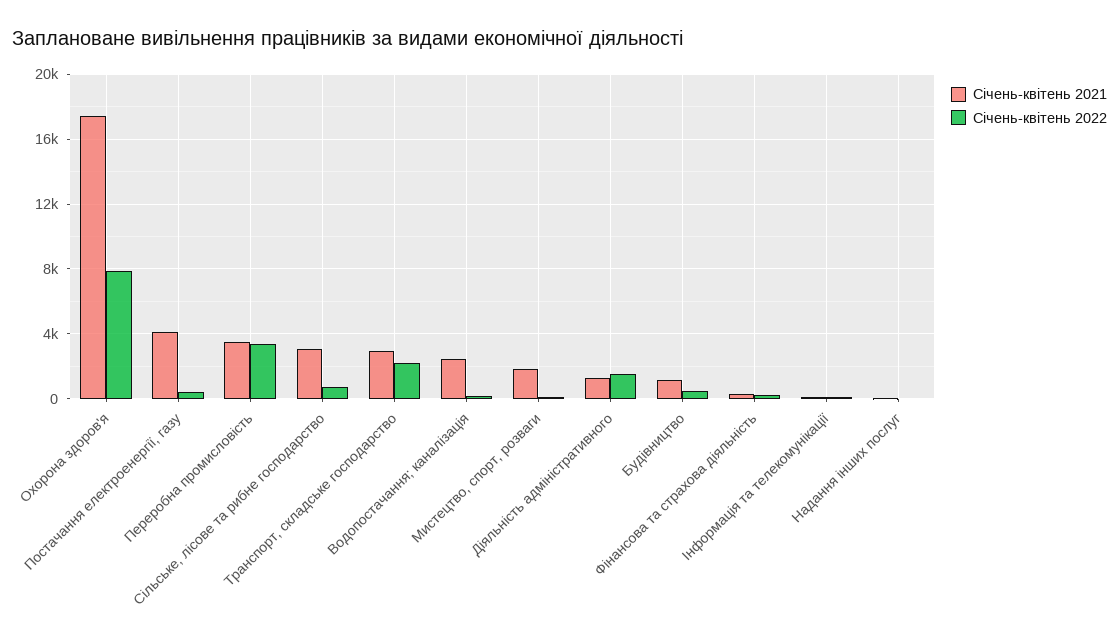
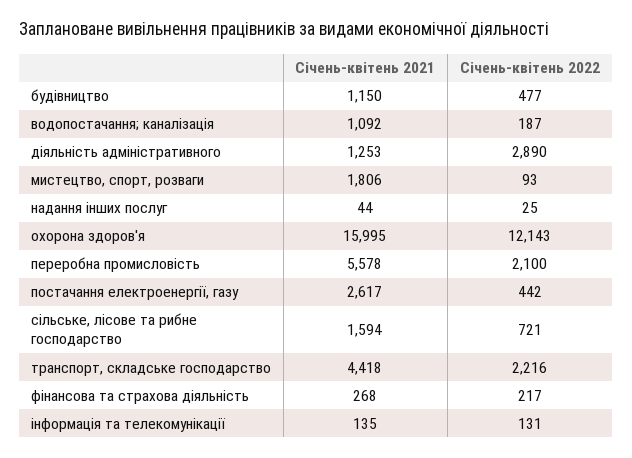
  {
    "Січень-квітень 2021": {
-     "Охорона здоров'я": 17500,
+     "Охорона здоров'я": 15995,
-     "Постачання електроенергії, газу": 4000,
+     "Постачання електроенергії, газу": 2617,
-     "Переробна промисловість": 3500,
+     "Переробна промисловість": 5578,
-     "Сільське, лісове та рибне господарство": 3000,
+     "Сільське, лісове та рибне господарство": 1594,
-     "Транспорт, складське господарство": 3000,
+     "Транспорт, складське господарство": 4418,
-     "Водопостачання; каналізація": 2500,
+     "Водопостачання; каналізація": 1092,
      "Мистецтво, спорт, розваги": 1806,
      "Діяльність адміністративного": 1253,
      "Будівництво": 1150,
      "Фінансова та страхова діяльність": 268,
      "Інформація та телекомунікації": 135,
      "Надання інших послуг": 44
    },
    "Січень-квітень 2022": {
-     "Охорона здоров'я": 8000,
+     "Охорона здоров'я": 12143,
      "Постачання електроенергії, газу": 442,
-     "Переробна промисловість": 3500,
+     "Переробна промисловість": 2100,
      "Сільське, лісове та рибне господарство": 721,
      "Транспорт, складське господарство": 2216,
      "Водопостачання; каналізація": 187,
      "Мистецтво, спорт, розваги": 93,
-     "Діяльність адміністративного": 1500,
+     "Діяльність адміністративного": 2890,
      "Будівництво": 477,
      "Фінансова та страхова діяльність": 217,
      "Інформація та телекомунікації": 131,
      "Надання інших послуг": 25
    }
  }

